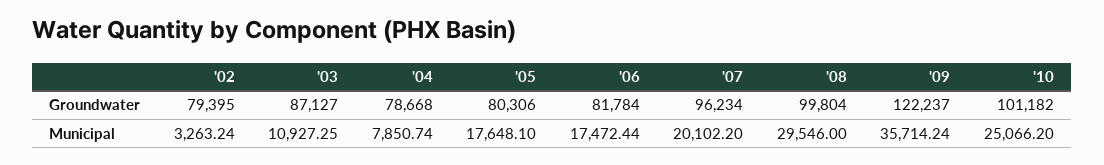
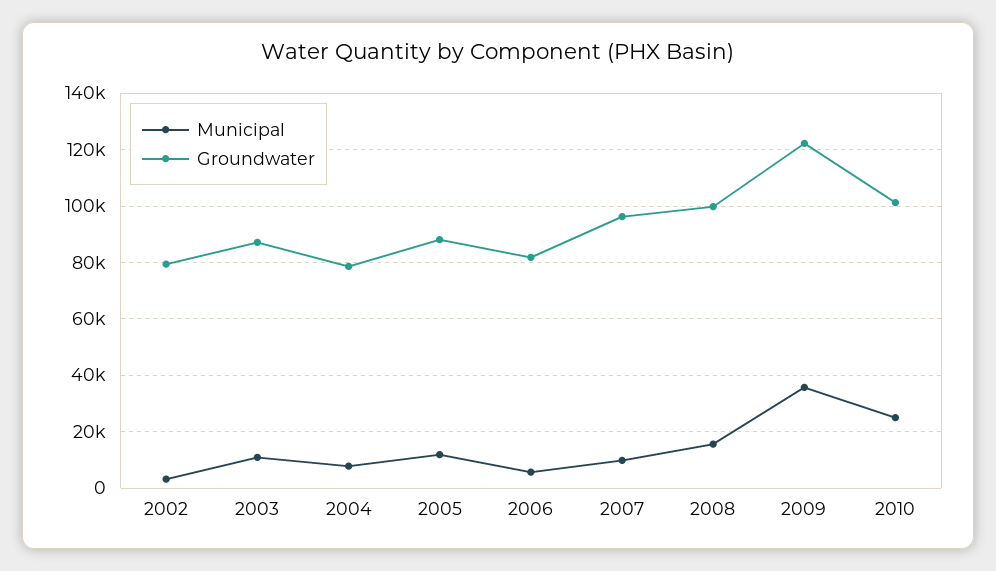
  {
    "Groundwater": {
      "'02": 79395,
      "'03": 87127,
      "'04": 78668,
-     "'05": 80306,
+     "'05": 87500,
      "'06": 81784,
      "'07": 96234,
      "'08": 99804,
      "'09": 122237,
      "'10": 101182
    },
    "Municipal": {
      "'02": 3263.24,
      "'03": 10927.25,
      "'04": 7850.74,
-     "'05": 17648.1,
+     "'05": 12500,
-     "'06": 17472.44,
+     "'06": 5000,
-     "'07": 20102.2,
+     "'07": 10000,
-     "'08": 29546,
+     "'08": 15000,
      "'09": 35714.24,
      "'10": 25066.2
    }
  }

